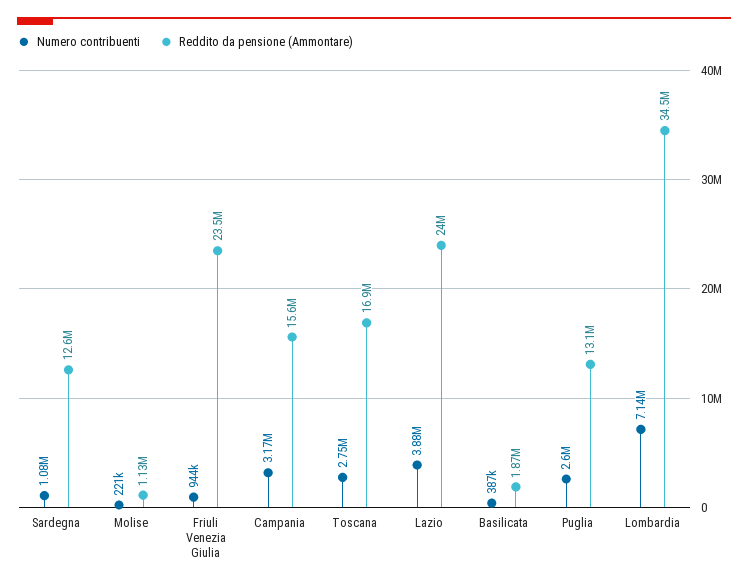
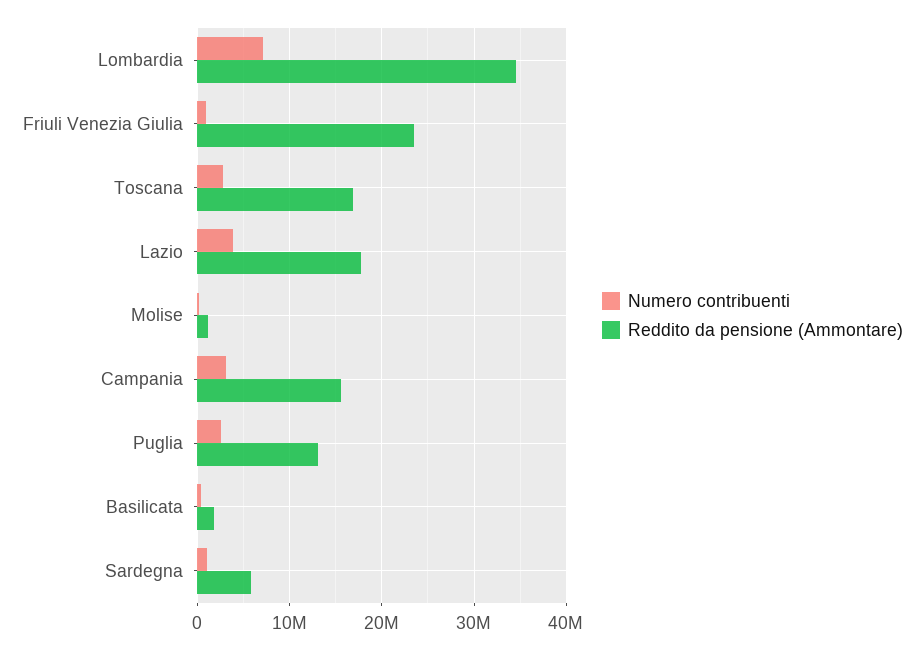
  {
    "Numero contribuenti": {
      "Sardegna": 1080000,
      "Molise": 221000,
      "Friuli Venezia Giulia": 944000,
      "Campania": 3170000,
      "Toscana": 2750000,
      "Lazio": 3880000,
      "Basilicata": 387000,
      "Puglia": 2600000,
      "Lombardia": 7140000
    },
    "Reddito da pensione (Ammontare)": {
-     "Sardegna": 12600000,
+     "Sardegna": 6000000,
      "Molise": 1130000,
      "Friuli Venezia Giulia": 23500000,
      "Campania": 15600000,
      "Toscana": 16900000,
-     "Lazio": 24000000,
+     "Lazio": 18000000,
      "Basilicata": 1870000,
      "Puglia": 13100000,
      "Lombardia": 34500000
    }
  }

